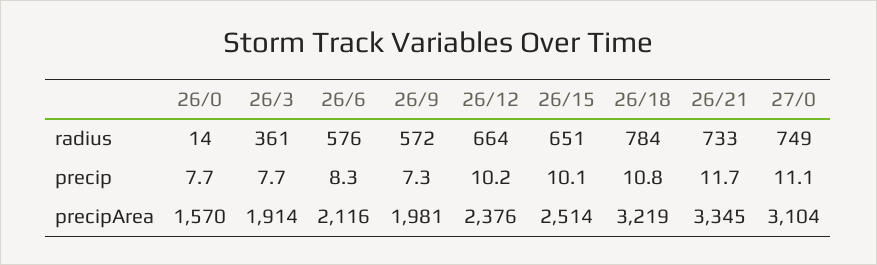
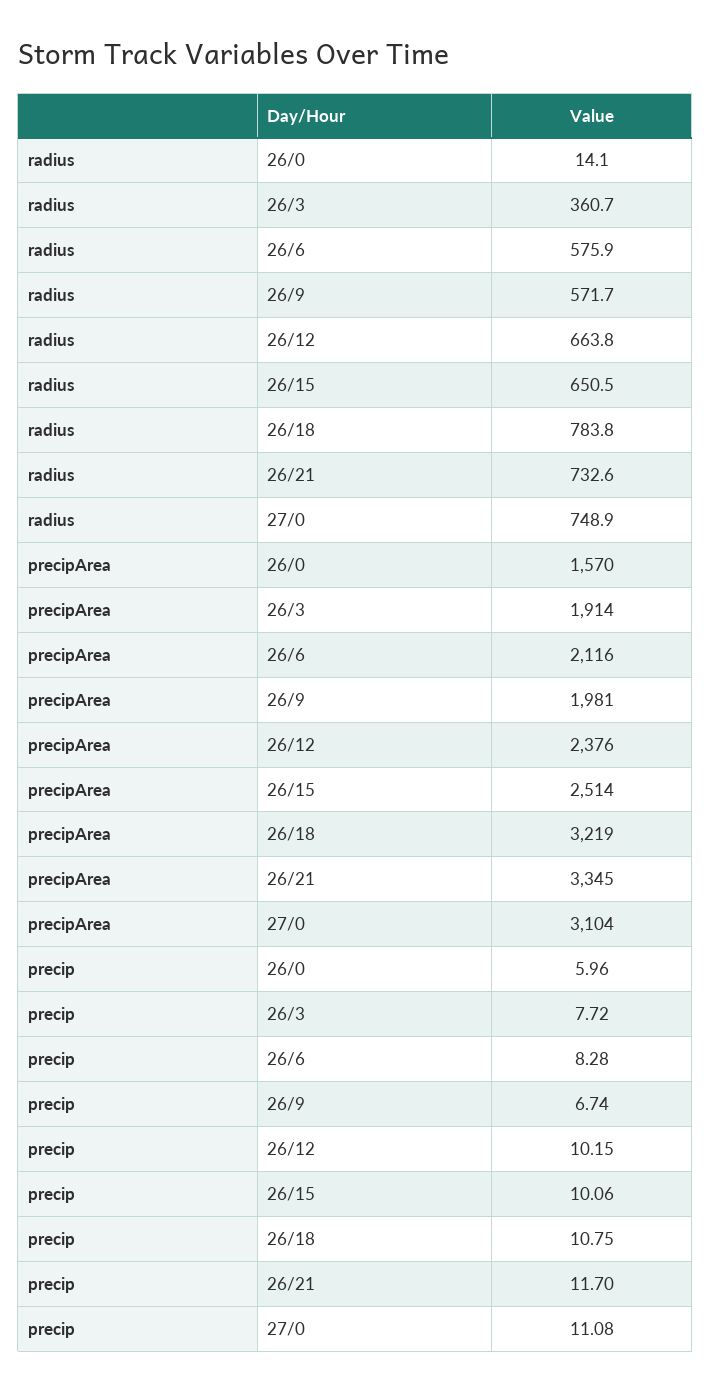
  {
    "26/0": {
      "radius": 14.1,
-     "precip": 7.7,
+     "precip": 5.96,
      "precipArea": 1570
    },
    "26/3": {
      "radius": 360.7,
      "precip": 7.72,
      "precipArea": 1914
    },
    "26/6": {
      "radius": 575.9,
      "precip": 8.28,
      "precipArea": 2116
    },
    "26/9": {
      "radius": 571.7,
-     "precip": 7.3,
+     "precip": 6.74,
      "precipArea": 1981
    },
    "26/12": {
      "radius": 663.8,
      "precip": 10.15,
      "precipArea": 2376
    },
    "26/15": {
      "radius": 650.5,
      "precip": 10.06,
      "precipArea": 2514
    },
    "26/18": {
      "radius": 783.8,
      "precip": 10.75,
      "precipArea": 3219
    },
    "26/21": {
      "radius": 732.6,
      "precip": 11.7,
      "precipArea": 3345
    },
    "27/0": {
      "radius": 748.9,
      "precip": 11.08,
      "precipArea": 3104
    }
  }

